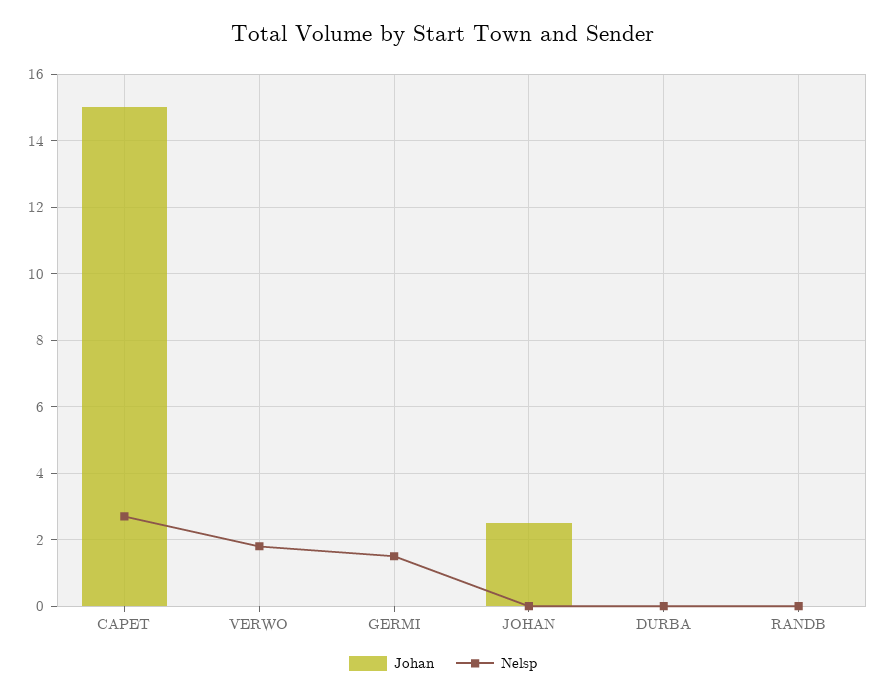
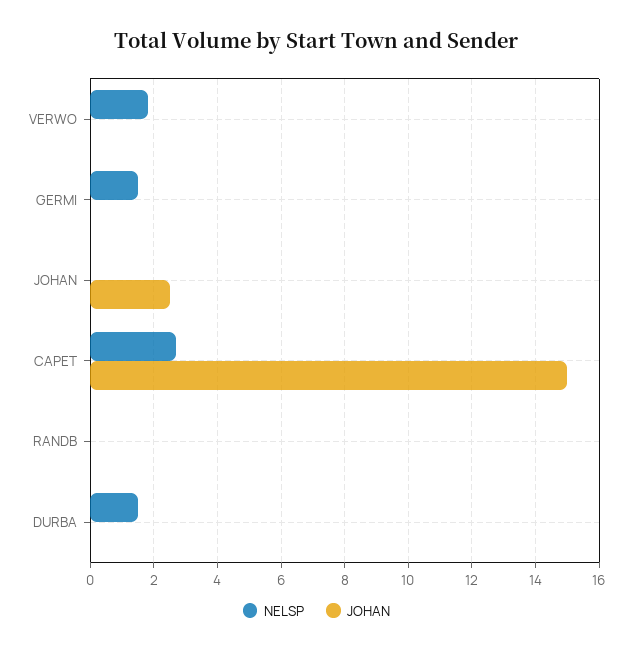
  {
    "Johan": {
      "CAPET": 15,
      "VERWO": 0,
      "GERMI": 0,
      "JOHAN": 2.5,
      "DURBA": 0,
      "RANDB": 0
    },
    "Nelsp": {
      "CAPET": 2.5,
      "VERWO": 2,
      "GERMI": 1.5,
      "JOHAN": 0,
-     "DURBA": 0,
+     "DURBA": 1.5,
      "RANDB": 0
    }
  }

